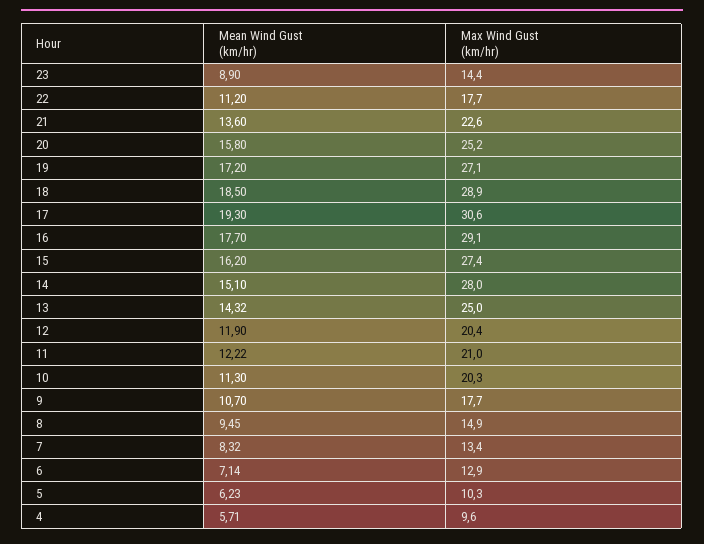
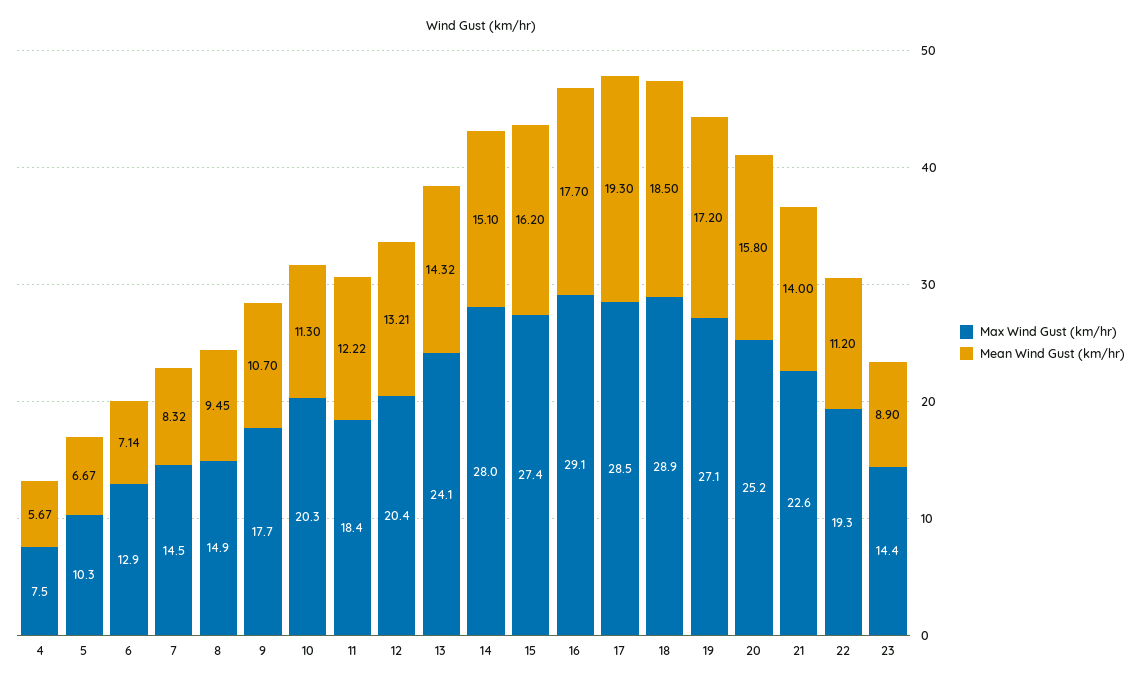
  {
    "Mean Wind Gust (km/hr)": {
      "23": 8.9,
      "22": 11.2,
-     "21": 13.6,
+     "21": 14,
      "20": 15.8,
      "19": 17.2,
      "18": 18.5,
      "17": 19.3,
      "16": 17.7,
      "15": 16.2,
      "14": 15.1,
      "13": 14.32,
-     "12": 11.9,
+     "12": 13.21,
      "11": 12.22,
      "10": 11.3,
      "9": 10.7,
      "8": 9.45,
      "7": 8.32,
      "6": 7.14,
-     "5": 6.23,
+     "5": 6.67,
-     "4": 5.71
+     "4": 5.67
    },
    "Max Wind Gust (km/hr)": {
      "23": 14.4,
-     "22": 17.7,
+     "22": 19.3,
      "21": 22.6,
      "20": 25.2,
      "19": 27.1,
      "18": 28.9,
-     "17": 30.6,
+     "17": 28.5,
      "16": 29.1,
      "15": 27.4,
      "14": 28,
-     "13": 25,
+     "13": 24.1,
      "12": 20.4,
-     "11": 21,
+     "11": 18.4,
      "10": 20.3,
      "9": 17.7,
      "8": 14.9,
-     "7": 13.4,
+     "7": 14.5,
      "6": 12.9,
      "5": 10.3,
-     "4": 9.6
+     "4": 7.5
    }
  }

